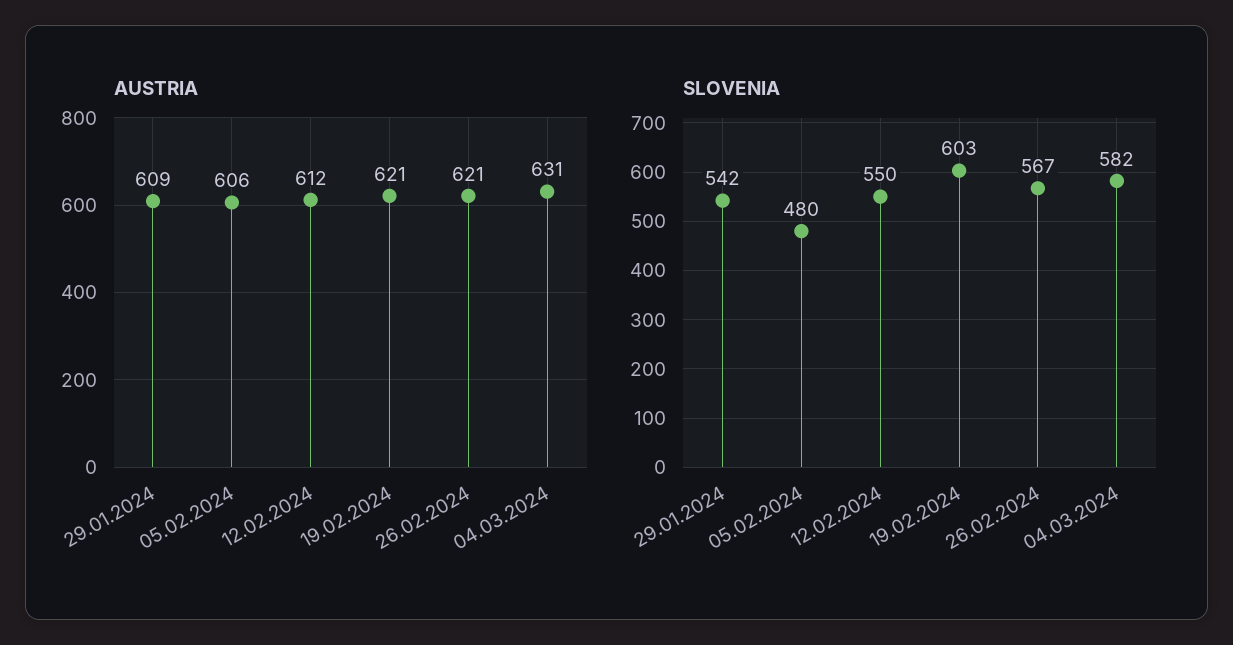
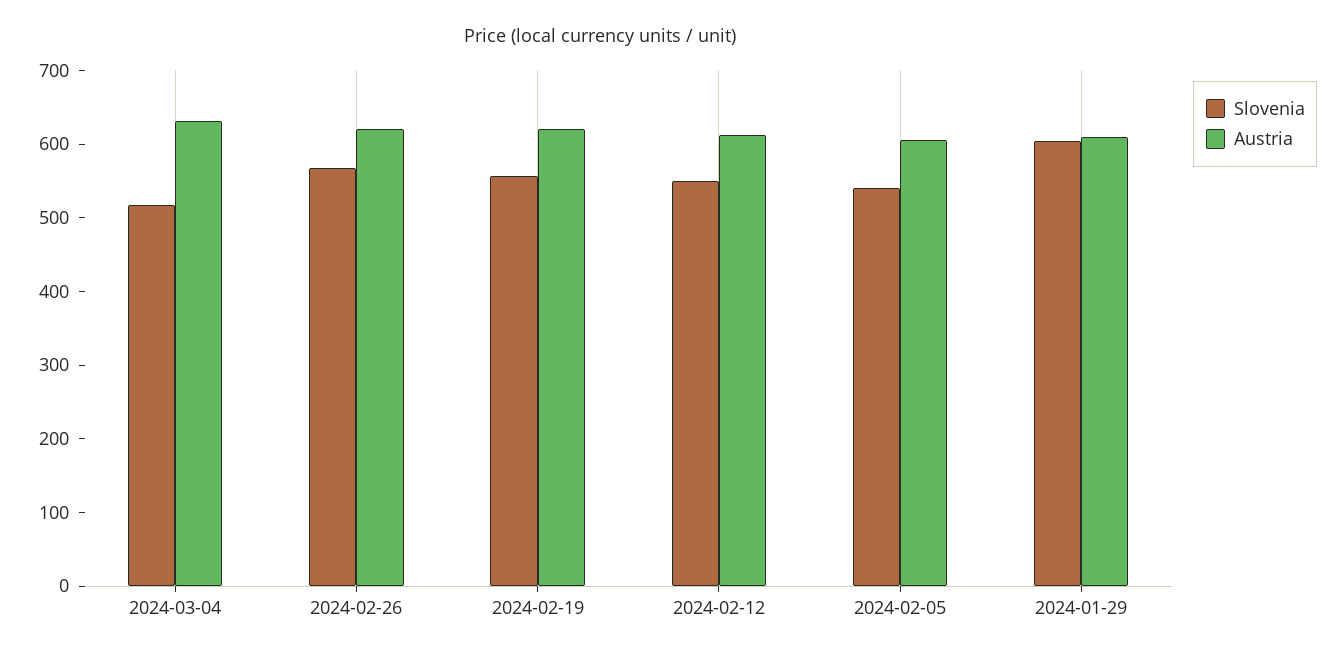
  {
    "AUSTRIA": {
      "29.01.2024": 609,
      "05.02.2024": 606,
      "12.02.2024": 612,
      "19.02.2024": 621,
      "26.02.2024": 621,
      "04.03.2024": 631
    },
    "SLOVENIA": {
-     "29.01.2024": 542,
+     "29.01.2024": 600,
-     "05.02.2024": 480,
+     "05.02.2024": 540,
      "12.02.2024": 550,
-     "19.02.2024": 603,
+     "19.02.2024": 560,
      "26.02.2024": 567,
-     "04.03.2024": 582
+     "04.03.2024": 520
    }
  }

